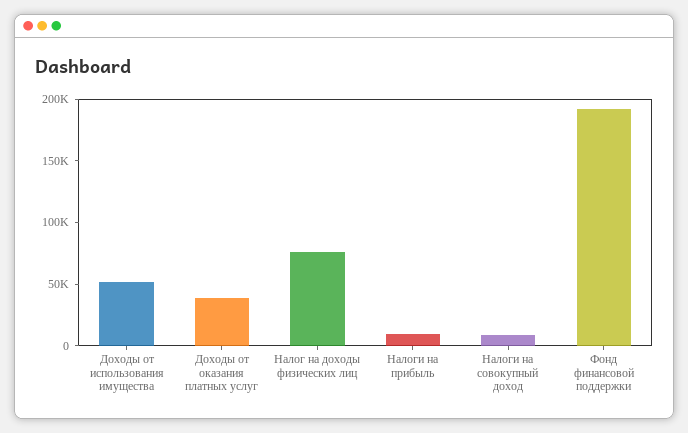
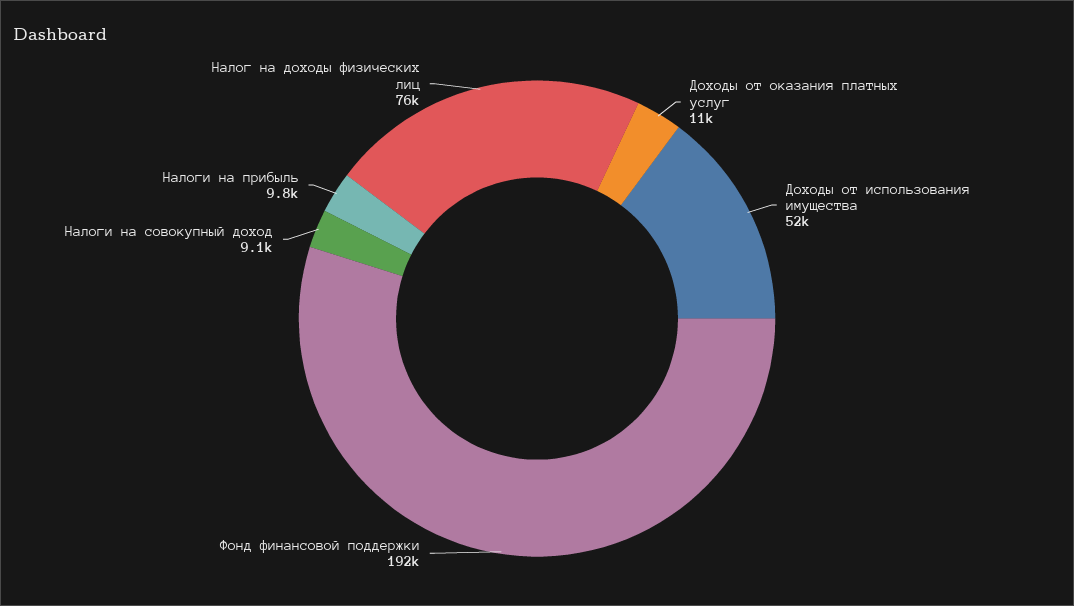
  {
    "Доходы от использования имущества": 52000,
-   "Доходы от оказания платных услуг": 40000,
+   "Доходы от оказания платных услуг": 11000,
    "Налог на доходы физических лиц": 76000,
    "Налоги на прибыль": 9800,
    "Налоги на совокупный доход": 9100,
    "Фонд финансовой поддержки": 192000
  }

